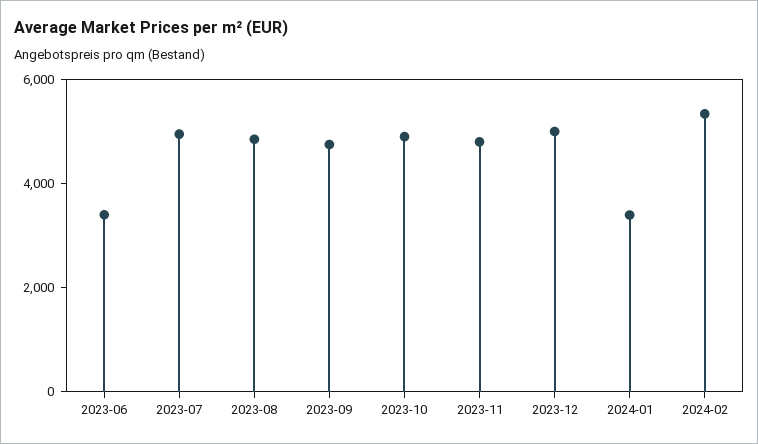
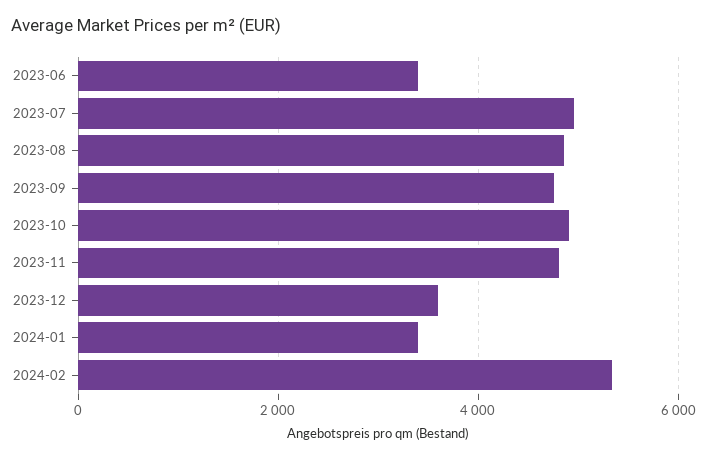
  {
    "2023-06": 3400,
    "2023-07": 5000,
    "2023-08": 4800,
    "2023-09": 4800,
    "2023-10": 5000,
    "2023-11": 4800,
-   "2023-12": 5000,
+   "2023-12": 3600,
    "2024-01": 3400,
    "2024-02": 5400
  }

